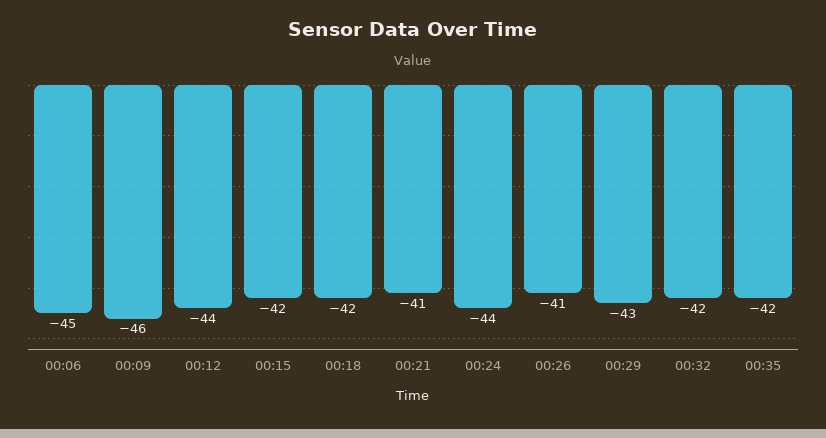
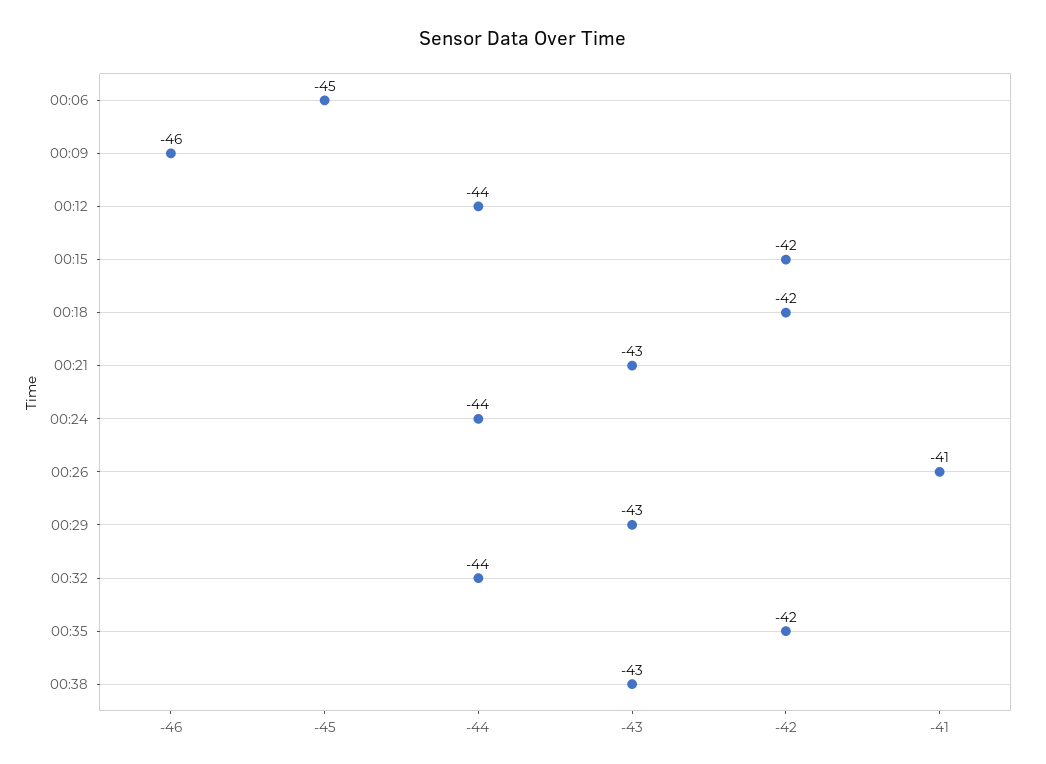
  {
    "00:06": -45,
    "00:09": -46,
    "00:12": -44,
    "00:15": -42,
    "00:18": -42,
-   "00:21": -41,
+   "00:21": -43,
    "00:24": -44,
    "00:26": -41,
    "00:29": -43,
-   "00:32": -42,
+   "00:32": -44,
-   "00:35": -42
+   "00:35": -42,
+   "00:38": -43
  }

